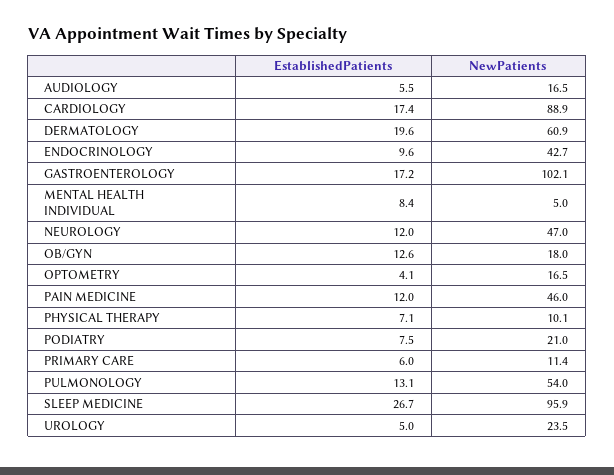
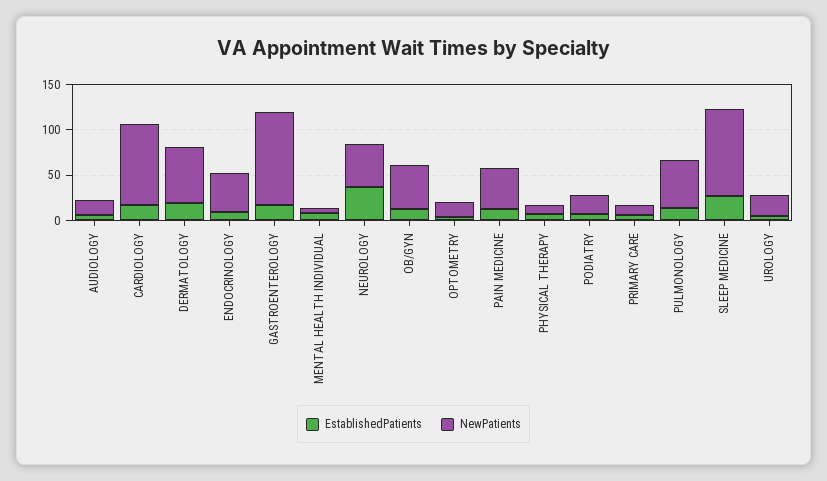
  {
    "EstablishedPatients": {
      "AUDIOLOGY": 5.5,
      "CARDIOLOGY": 17.4,
      "DERMATOLOGY": 19.6,
      "ENDOCRINOLOGY": 9.6,
      "GASTROENTEROLOGY": 17.2,
      "MENTAL HEALTH INDIVIDUAL": 8.4,
-     "NEUROLOGY": 12,
+     "NEUROLOGY": 40,
      "OB/GYN": 12.6,
      "OPTOMETRY": 4.1,
      "PAIN MEDICINE": 12,
      "PHYSICAL THERAPY": 7.1,
      "PODIATRY": 7.5,
      "PRIMARY CARE": 6,
      "PULMONOLOGY": 13.1,
      "SLEEP MEDICINE": 26.7,
      "UROLOGY": 5
    },
    "NewPatients": {
      "AUDIOLOGY": 16.5,
      "CARDIOLOGY": 88.9,
      "DERMATOLOGY": 60.9,
      "ENDOCRINOLOGY": 42.7,
      "GASTROENTEROLOGY": 102.1,
      "MENTAL HEALTH INDIVIDUAL": 5,
      "NEUROLOGY": 47,
-     "OB/GYN": 18,
+     "OB/GYN": 50,
      "OPTOMETRY": 16.5,
      "PAIN MEDICINE": 46,
      "PHYSICAL THERAPY": 10.1,
      "PODIATRY": 21,
      "PRIMARY CARE": 11.4,
      "PULMONOLOGY": 54,
      "SLEEP MEDICINE": 95.9,
      "UROLOGY": 23.5
    }
  }

